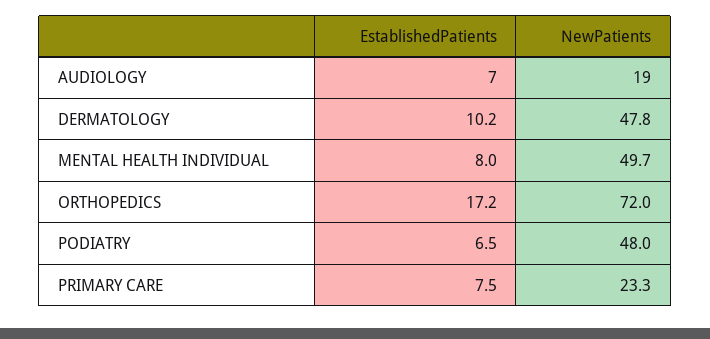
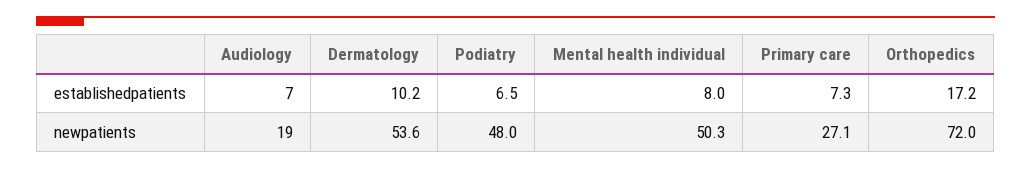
  {
    "EstablishedPatients": {
      "AUDIOLOGY": 7,
      "DERMATOLOGY": 10.2,
      "MENTAL HEALTH INDIVIDUAL": 8,
      "ORTHOPEDICS": 17.2,
      "PODIATRY": 6.5,
-     "PRIMARY CARE": 7.5
+     "PRIMARY CARE": 7.3
    },
    "NewPatients": {
      "AUDIOLOGY": 19,
-     "DERMATOLOGY": 47.8,
+     "DERMATOLOGY": 53.6,
-     "MENTAL HEALTH INDIVIDUAL": 49.7,
+     "MENTAL HEALTH INDIVIDUAL": 50.3,
      "ORTHOPEDICS": 72,
      "PODIATRY": 48,
-     "PRIMARY CARE": 23.3
+     "PRIMARY CARE": 27.1
    }
  }

